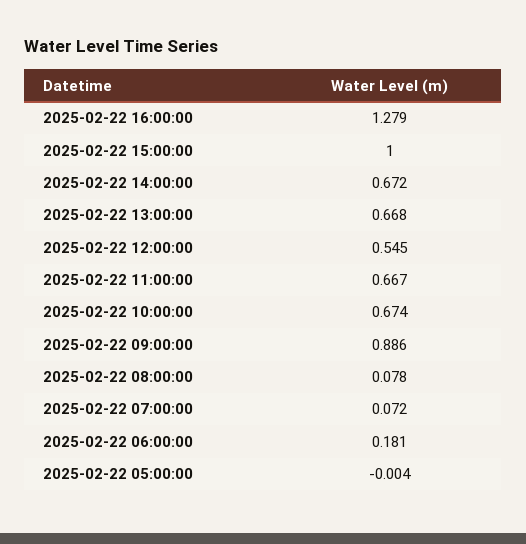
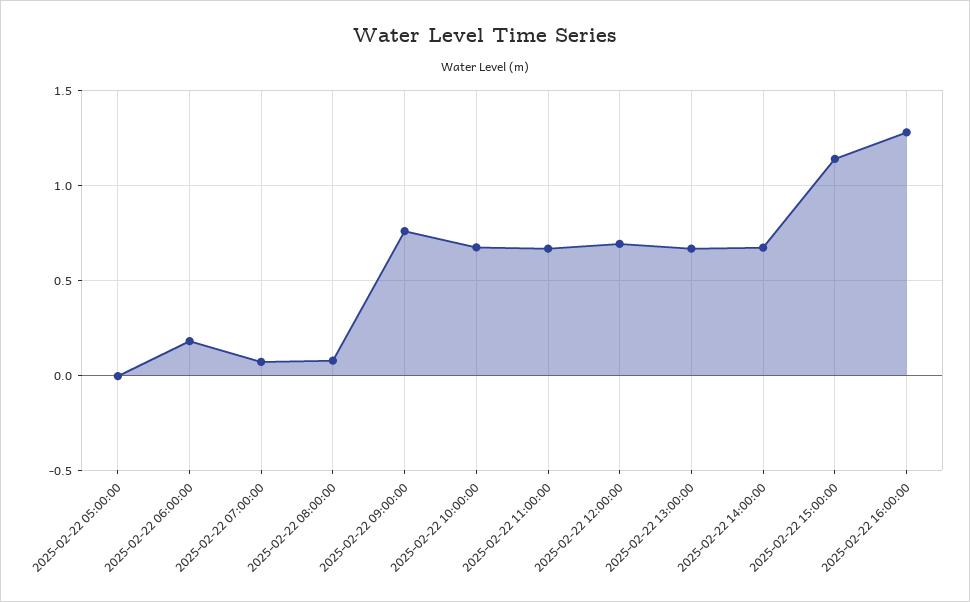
  {
    "2025-02-22 16:00:00": 1.279,
-   "2025-02-22 15:00:00": 1,
+   "2025-02-22 15:00:00": 1.15,
    "2025-02-22 14:00:00": 0.672,
    "2025-02-22 13:00:00": 0.668,
-   "2025-02-22 12:00:00": 0.545,
+   "2025-02-22 12:00:00": 0.7,
    "2025-02-22 11:00:00": 0.667,
    "2025-02-22 10:00:00": 0.674,
-   "2025-02-22 09:00:00": 0.886,
+   "2025-02-22 09:00:00": 0.75,
    "2025-02-22 08:00:00": 0.078,
    "2025-02-22 07:00:00": 0.072,
    "2025-02-22 06:00:00": 0.181,
    "2025-02-22 05:00:00": -0.004
  }

